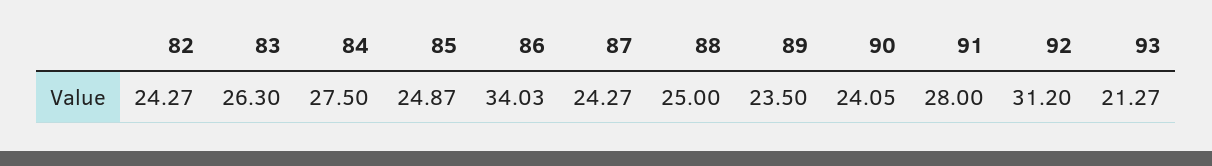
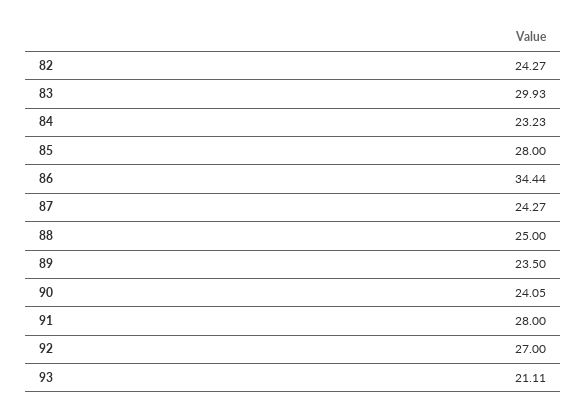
  {
    "82": 24.27,
-   "83": 26.3,
+   "83": 29.93,
-   "84": 27.5,
+   "84": 23.23,
-   "85": 24.87,
+   "85": 28,
-   "86": 34.03,
+   "86": 34.44,
    "87": 24.27,
    "88": 25,
    "89": 23.5,
    "90": 24.05,
    "91": 28,
-   "92": 31.2,
+   "92": 27,
-   "93": 21.27
+   "93": 21.11
  }

